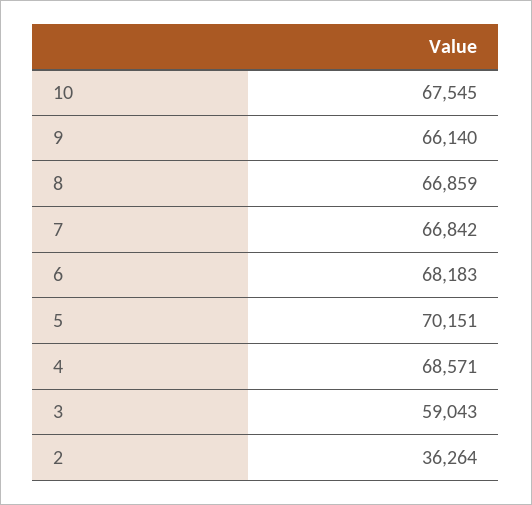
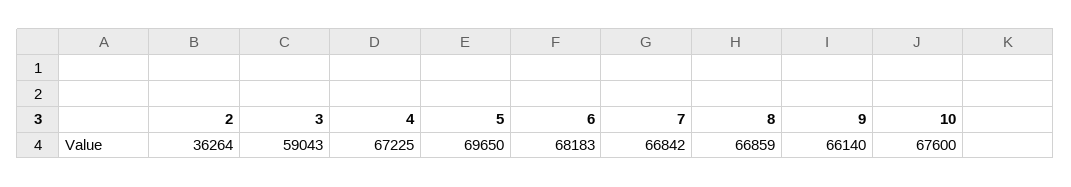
  {
-   "10": 67545,
+   "10": 67600,
    "9": 66140,
    "8": 66859,
    "7": 66842,
    "6": 68183,
-   "5": 70151,
+   "5": 69650,
-   "4": 68571,
+   "4": 67225,
    "3": 59043,
    "2": 36264
  }

